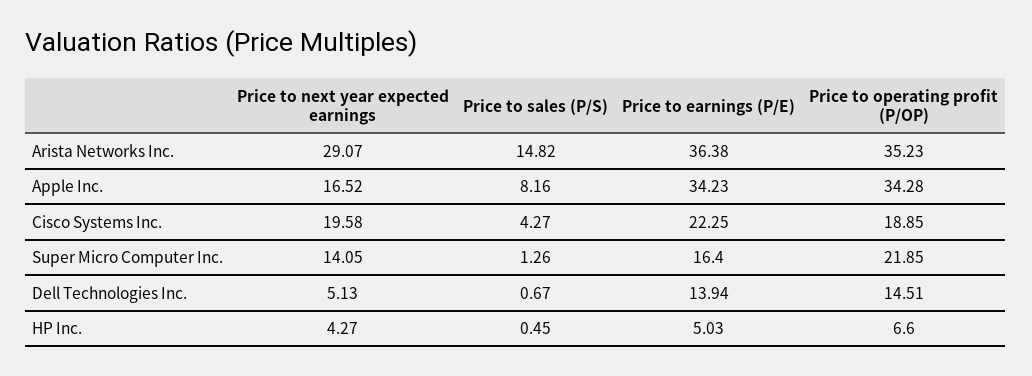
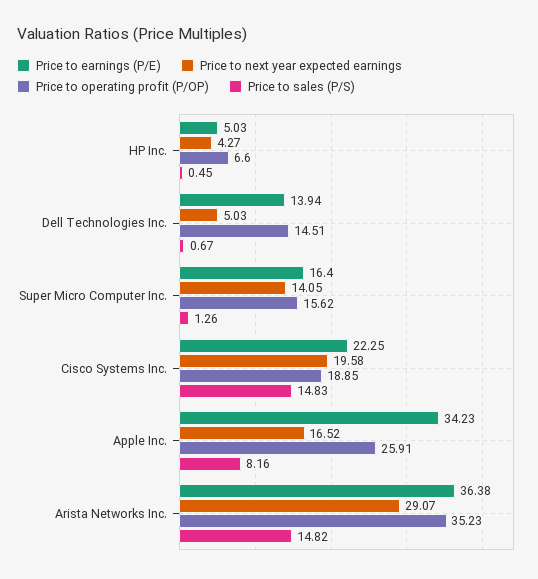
  {
    "Price to next year expected earnings": {
      "Arista Networks Inc.": 29.07,
      "Apple Inc.": 16.52,
      "Cisco Systems Inc.": 19.58,
      "Super Micro Computer Inc.": 14.05,
-     "Dell Technologies Inc.": 5.13,
+     "Dell Technologies Inc.": 5.03,
      "HP Inc.": 4.27
    },
    "Price to sales (P/S)": {
      "Arista Networks Inc.": 14.82,
      "Apple Inc.": 8.16,
-     "Cisco Systems Inc.": 4.27,
+     "Cisco Systems Inc.": 14.83,
      "Super Micro Computer Inc.": 1.26,
      "Dell Technologies Inc.": 0.67,
      "HP Inc.": 0.45
    },
    "Price to earnings (P/E)": {
      "Arista Networks Inc.": 36.38,
      "Apple Inc.": 34.23,
      "Cisco Systems Inc.": 22.25,
      "Super Micro Computer Inc.": 16.4,
      "Dell Technologies Inc.": 13.94,
      "HP Inc.": 5.03
    },
    "Price to operating profit (P/OP)": {
      "Arista Networks Inc.": 35.23,
-     "Apple Inc.": 34.28,
+     "Apple Inc.": 25.91,
      "Cisco Systems Inc.": 18.85,
-     "Super Micro Computer Inc.": 21.85,
+     "Super Micro Computer Inc.": 15.62,
      "Dell Technologies Inc.": 14.51,
      "HP Inc.": 6.6
    }
  }

